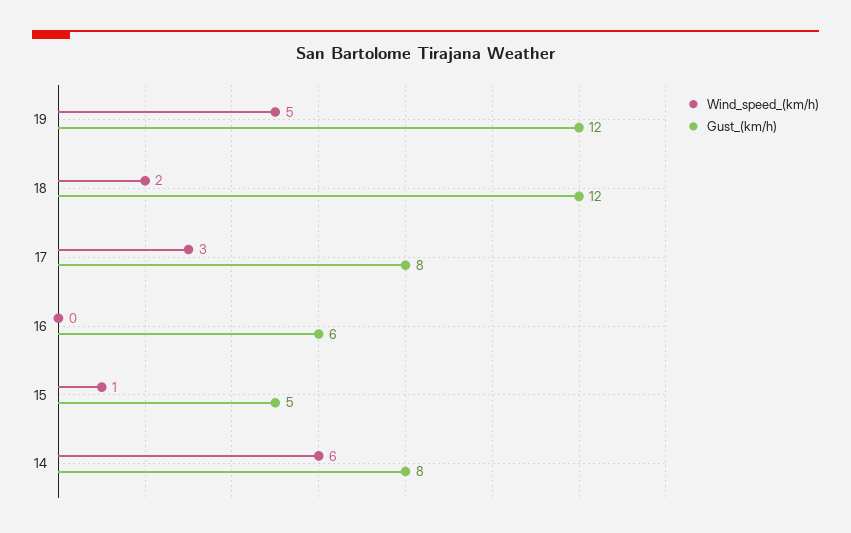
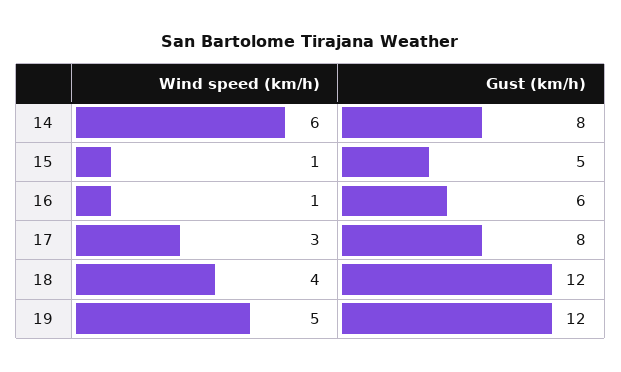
  {
    "Wind_speed_(km/h)": {
      "19": 5,
-     "18": 2,
+     "18": 4,
      "17": 3,
-     "16": 0,
+     "16": 1,
      "15": 1,
      "14": 6
    },
    "Gust_(km/h)": {
      "19": 12,
      "18": 12,
      "17": 8,
      "16": 6,
      "15": 5,
      "14": 8
    }
  }

